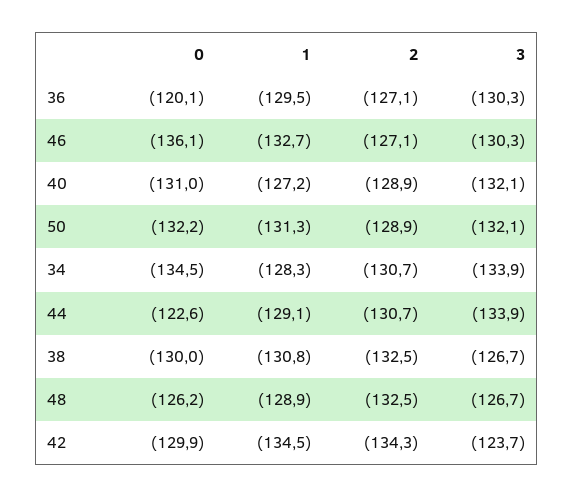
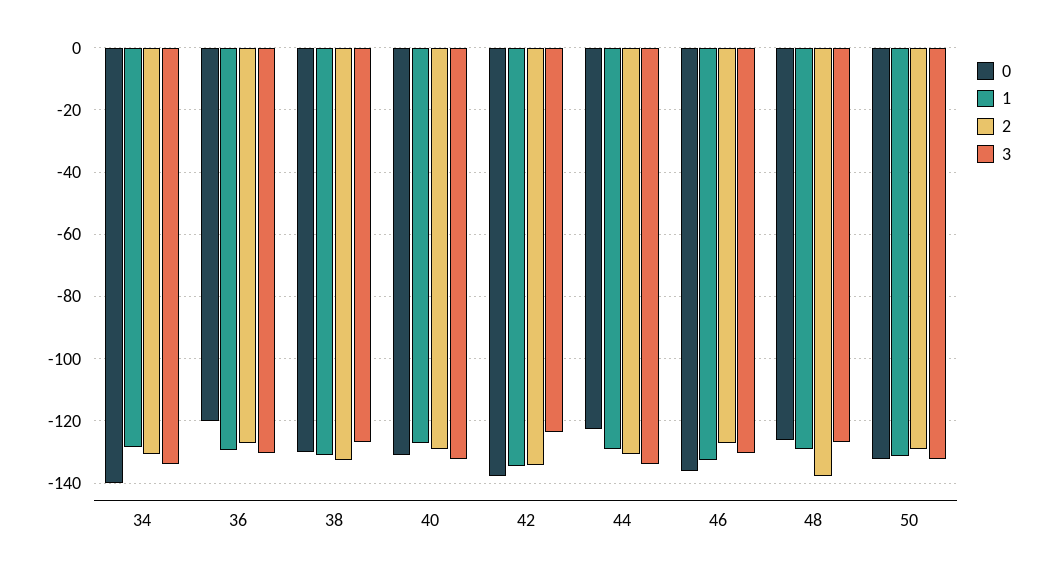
  {
    "0": {
      "36": -120.1,
      "46": -136.1,
      "40": -131,
      "50": -132.2,
-     "34": -134.5,
+     "34": -140,
      "44": -122.6,
      "38": -130,
      "48": -126.2,
-     "42": -129.9
+     "42": -138
    },
    "1": {
      "36": -129.5,
      "46": -132.7,
      "40": -127.2,
      "50": -131.3,
      "34": -128.3,
      "44": -129.1,
      "38": -130.8,
      "48": -128.9,
      "42": -134.5
    },
    "2": {
      "36": -127.1,
      "46": -127.1,
      "40": -128.9,
      "50": -128.9,
      "34": -130.7,
      "44": -130.7,
      "38": -132.5,
-     "48": -132.5,
+     "48": -138,
      "42": -134.3
    },
    "3": {
      "36": -130.3,
      "46": -130.3,
      "40": -132.1,
      "50": -132.1,
      "34": -133.9,
      "44": -133.9,
      "38": -126.7,
      "48": -126.7,
      "42": -123.7
    }
  }

